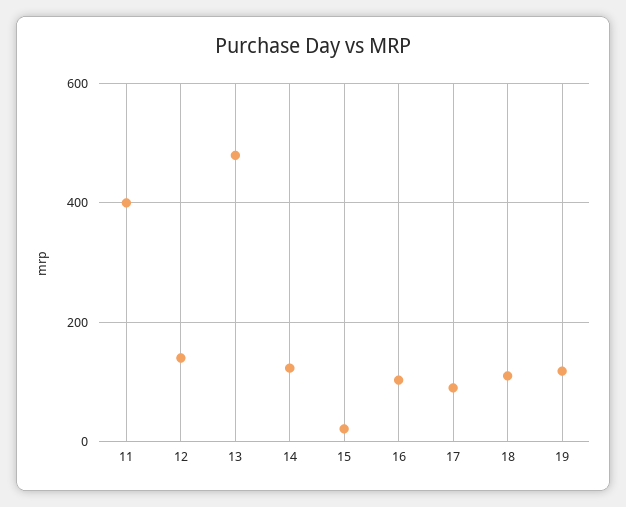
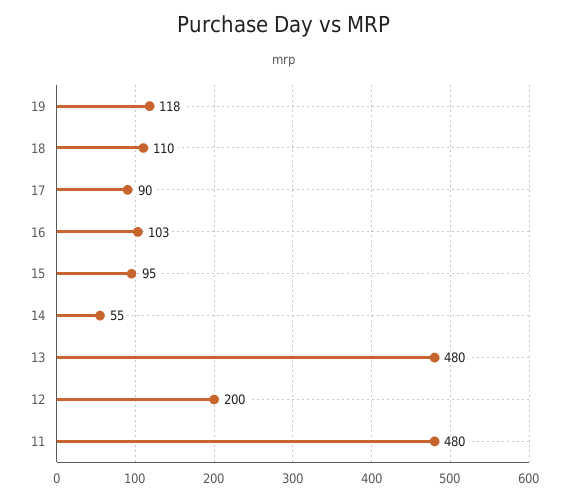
  {
-   "11": 400,
+   "11": 480,
-   "12": 140,
+   "12": 200,
    "13": 480,
-   "14": 120,
+   "14": 55,
-   "15": 20,
+   "15": 95,
    "16": 103,
    "17": 90,
    "18": 110,
    "19": 118
  }

